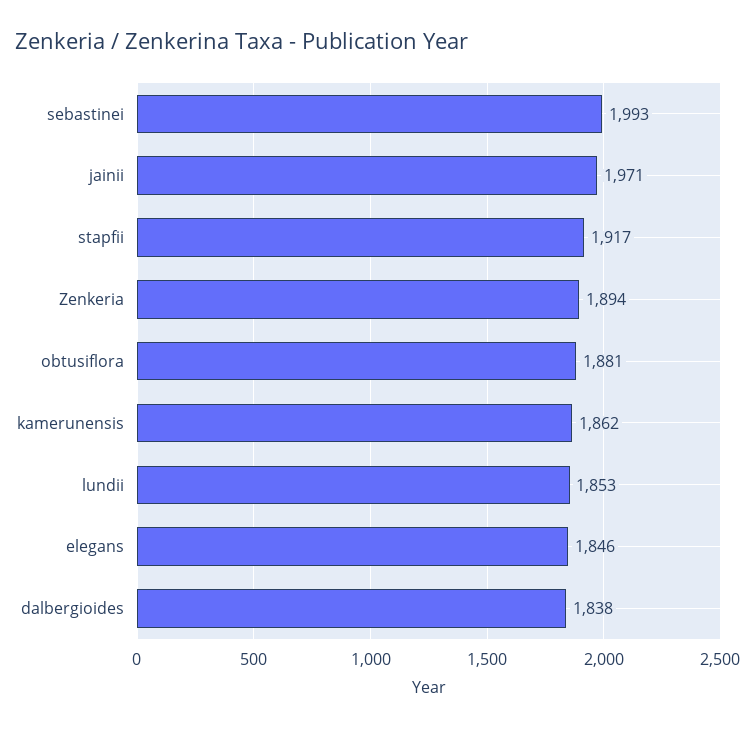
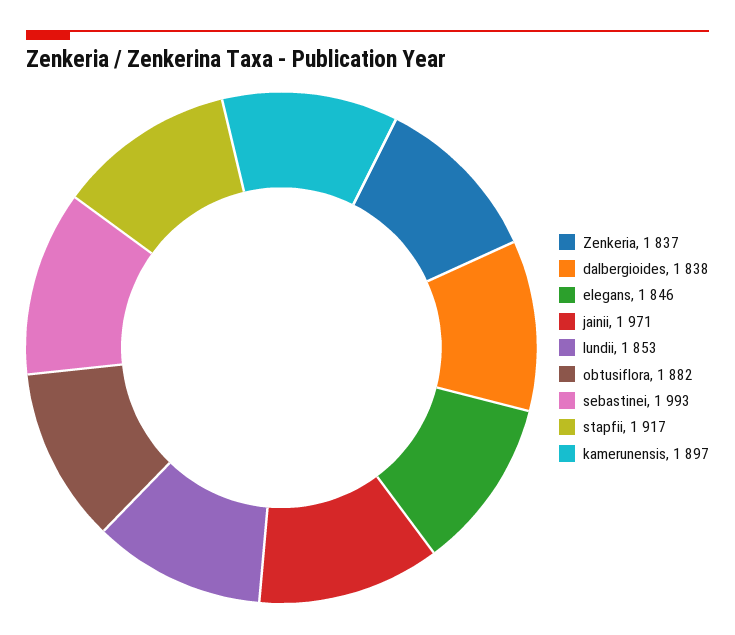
  {
    "sebastinei": 1993,
    "jainii": 1971,
    "stapfii": 1917,
-   "Zenkeria": 1894,
+   "Zenkeria": 1837,
-   "obtusiflora": 1881,
+   "obtusiflora": 1882,
-   "kamerunensis": 1862,
+   "kamerunensis": 1897,
    "lundii": 1853,
    "elegans": 1846,
    "dalbergioides": 1838
  }

